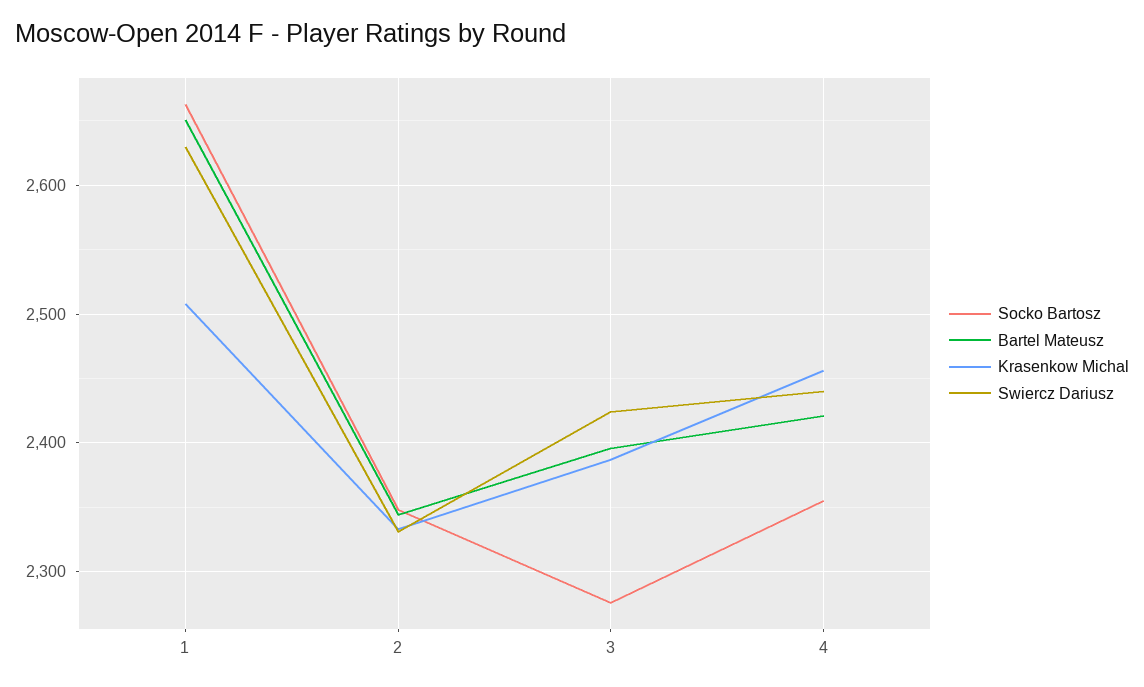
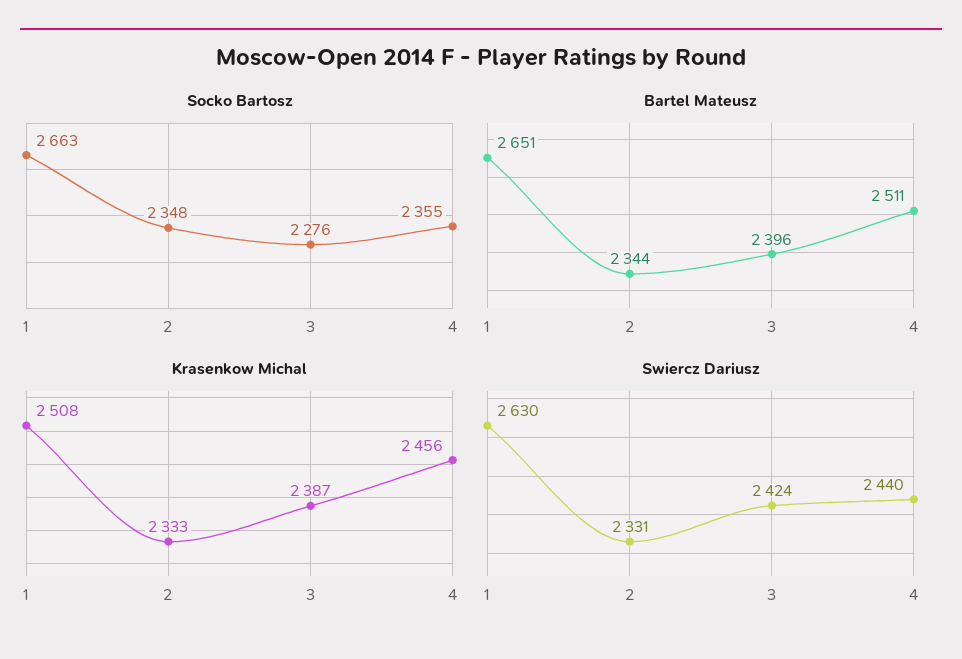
  {
    "Socko Bartosz": {
      "1": 2663,
      "2": 2348,
      "3": 2276,
      "4": 2355
    },
    "Bartel Mateusz": {
      "1": 2651,
      "2": 2344,
      "3": 2396,
-     "4": 2420
+     "4": 2511
    },
    "Krasenkow Michal": {
      "1": 2508,
      "2": 2333,
      "3": 2387,
      "4": 2456
    },
    "Swiercz Dariusz": {
      "1": 2630,
      "2": 2331,
      "3": 2424,
      "4": 2440
    }
  }

